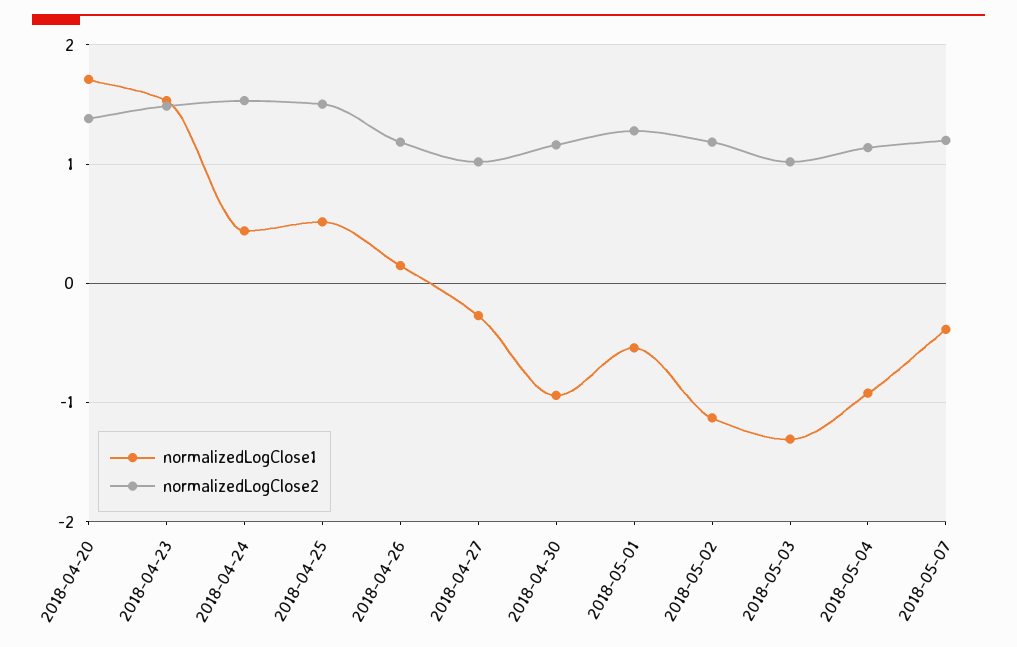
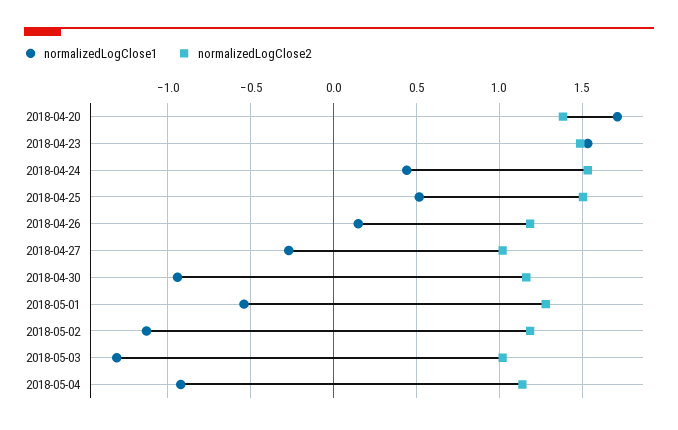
  {
    "normalizedLogClose1": {
      "2018-04-20": 1.7,
      "2018-04-23": 1.55,
      "2018-04-24": 0.45,
      "2018-04-25": 0.5,
      "2018-04-26": 0.15,
      "2018-04-27": -0.25,
      "2018-04-30": -0.95,
      "2018-05-01": -0.55,
      "2018-05-02": -1.15,
      "2018-05-03": -1.3,
-     "2018-05-04": -0.9,
+     "2018-05-04": -0.9
-     "2018-05-07": -0.4
    },
    "normalizedLogClose2": {
      "2018-04-20": 1.4,
      "2018-04-23": 1.5,
      "2018-04-24": 1.55,
      "2018-04-25": 1.5,
      "2018-04-26": 1.2,
      "2018-04-27": 1,
      "2018-04-30": 1.15,
      "2018-05-01": 1.3,
      "2018-05-02": 1.2,
      "2018-05-03": 1,
-     "2018-05-04": 1.15,
+     "2018-05-04": 1.15
-     "2018-05-07": 1.2
    }
  }

